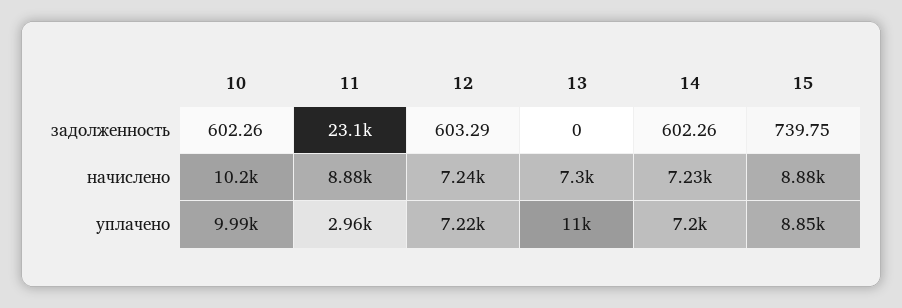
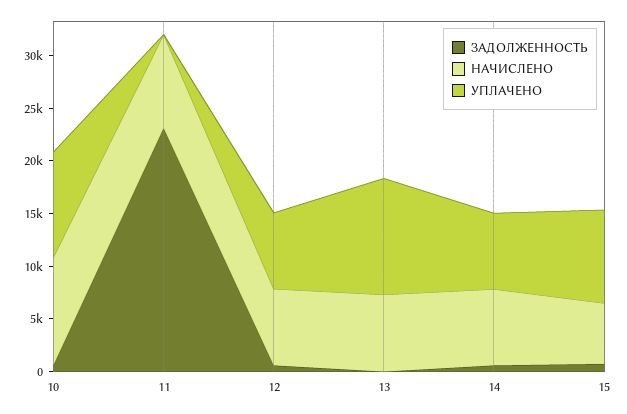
  {
    "задолженность": {
      "10": 602.26,
      "11": 23100,
      "12": 603.29,
      "13": 0,
      "14": 602.26,
      "15": 739.75
    },
    "начислено": {
      "10": 10200,
      "11": 8880,
      "12": 7240,
      "13": 7300,
      "14": 7230,
-     "15": 8880
+     "15": 6000
    },
    "уплачено": {
      "10": 9990,
-     "11": 2960,
+     "11": 0,
      "12": 7220,
      "13": 11000,
      "14": 7200,
      "15": 8850
    }
  }

